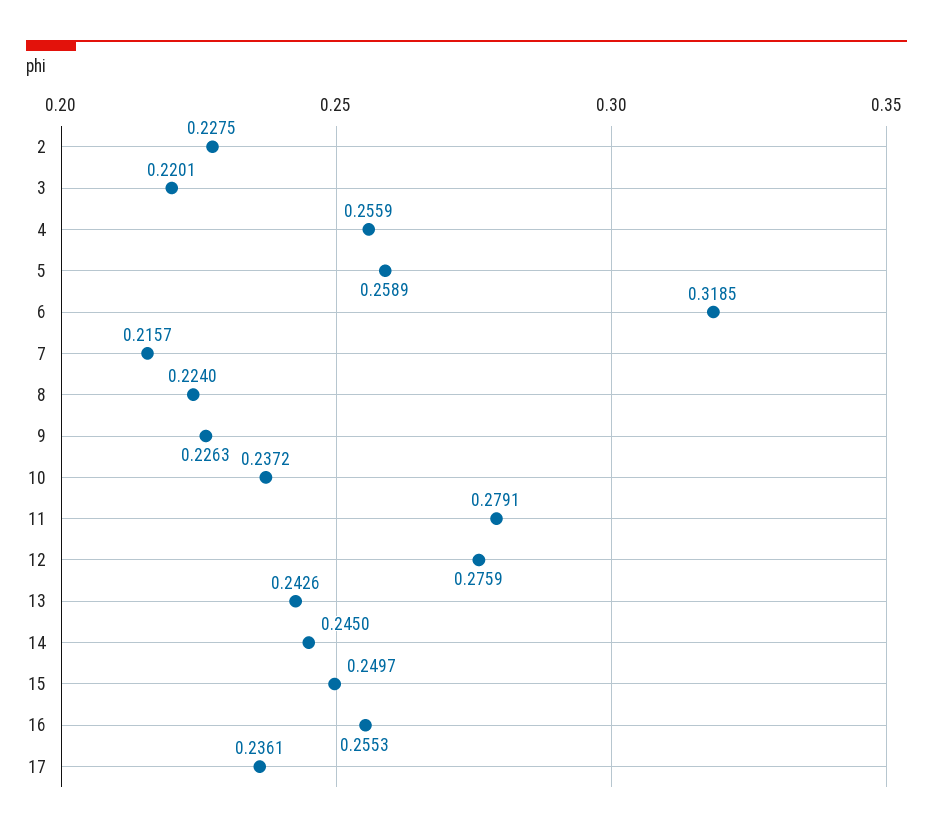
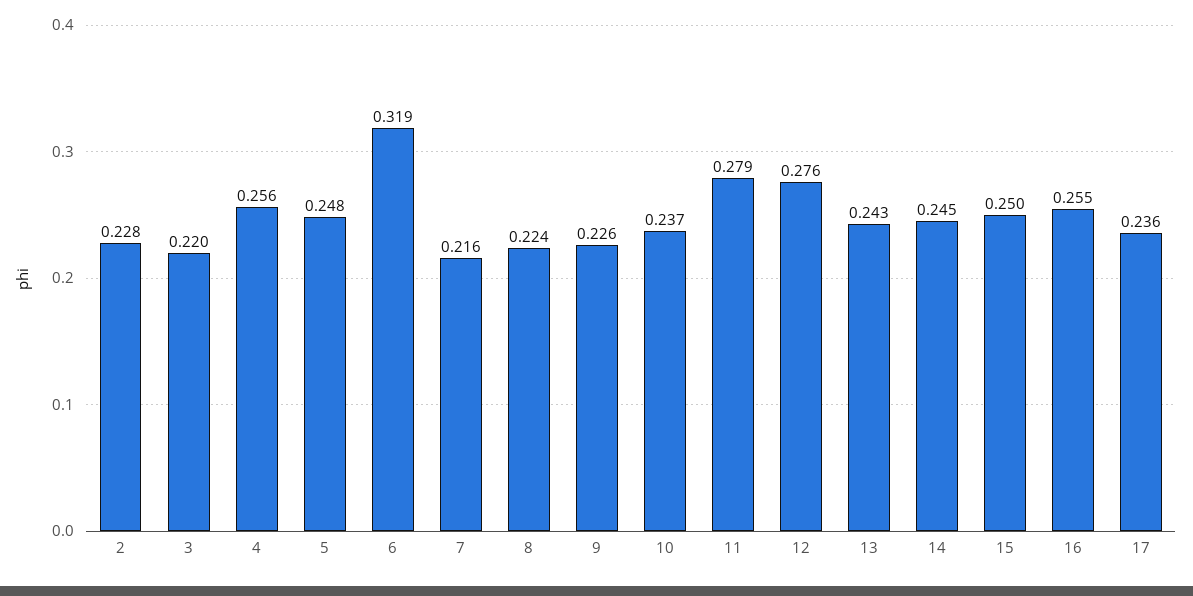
  {
    "2": 0.2275,
    "3": 0.2201,
    "4": 0.2559,
-   "5": 0.2589,
+   "5": 0.248,
    "6": 0.3185,
    "7": 0.2157,
    "8": 0.224,
    "9": 0.2263,
    "10": 0.2372,
    "11": 0.2791,
    "12": 0.2759,
    "13": 0.2426,
    "14": 0.245,
    "15": 0.2497,
    "16": 0.2553,
    "17": 0.2361
  }

